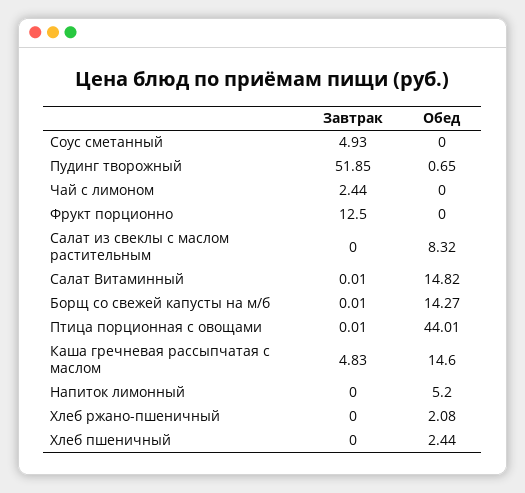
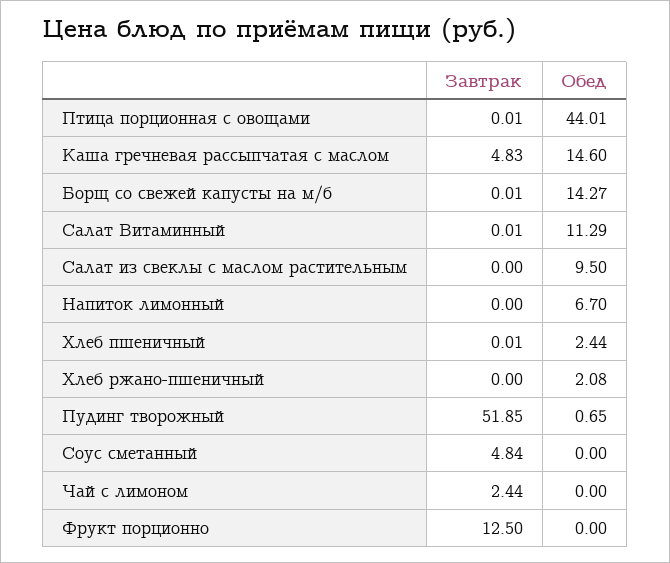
  {
    "Завтрак": {
-     "Соус сметанный": 4.93,
+     "Соус сметанный": 4.84,
      "Пудинг творожный": 51.85,
      "Чай с лимоном": 2.44,
      "Фрукт порционно": 12.5,
      "Салат из свеклы с маслом растительным": 0,
      "Салат Витаминный": 0.01,
      "Борщ со свежей капусты на м/б": 0.01,
      "Птица порционная с овощами": 0.01,
      "Каша гречневая рассыпчатая с маслом": 4.83,
      "Напиток лимонный": 0,
      "Хлеб ржано-пшеничный": 0,
-     "Хлеб пшеничный": 0
+     "Хлеб пшеничный": 0.01
    },
    "Обед": {
      "Соус сметанный": 0,
      "Пудинг творожный": 0.65,
      "Чай с лимоном": 0,
      "Фрукт порционно": 0,
-     "Салат из свеклы с маслом растительным": 8.32,
+     "Салат из свеклы с маслом растительным": 9.5,
-     "Салат Витаминный": 14.82,
+     "Салат Витаминный": 11.29,
      "Борщ со свежей капусты на м/б": 14.27,
      "Птица порционная с овощами": 44.01,
      "Каша гречневая рассыпчатая с маслом": 14.6,
-     "Напиток лимонный": 5.2,
+     "Напиток лимонный": 6.7,
      "Хлеб ржано-пшеничный": 2.08,
      "Хлеб пшеничный": 2.44
    }
  }

